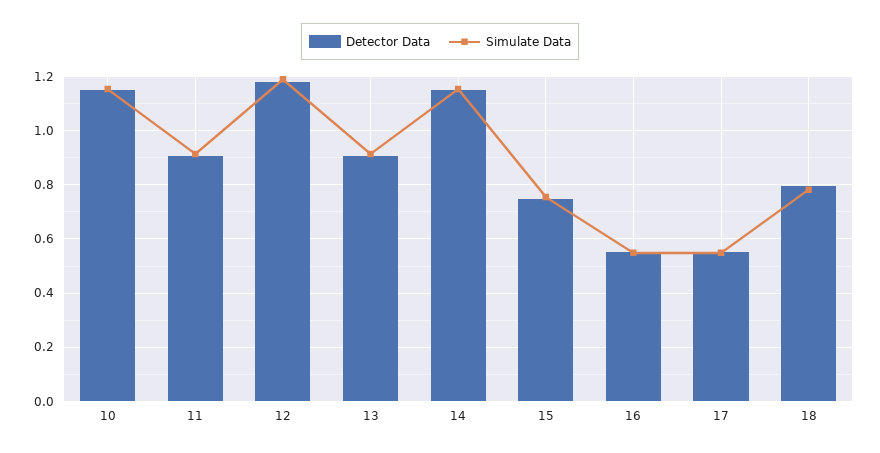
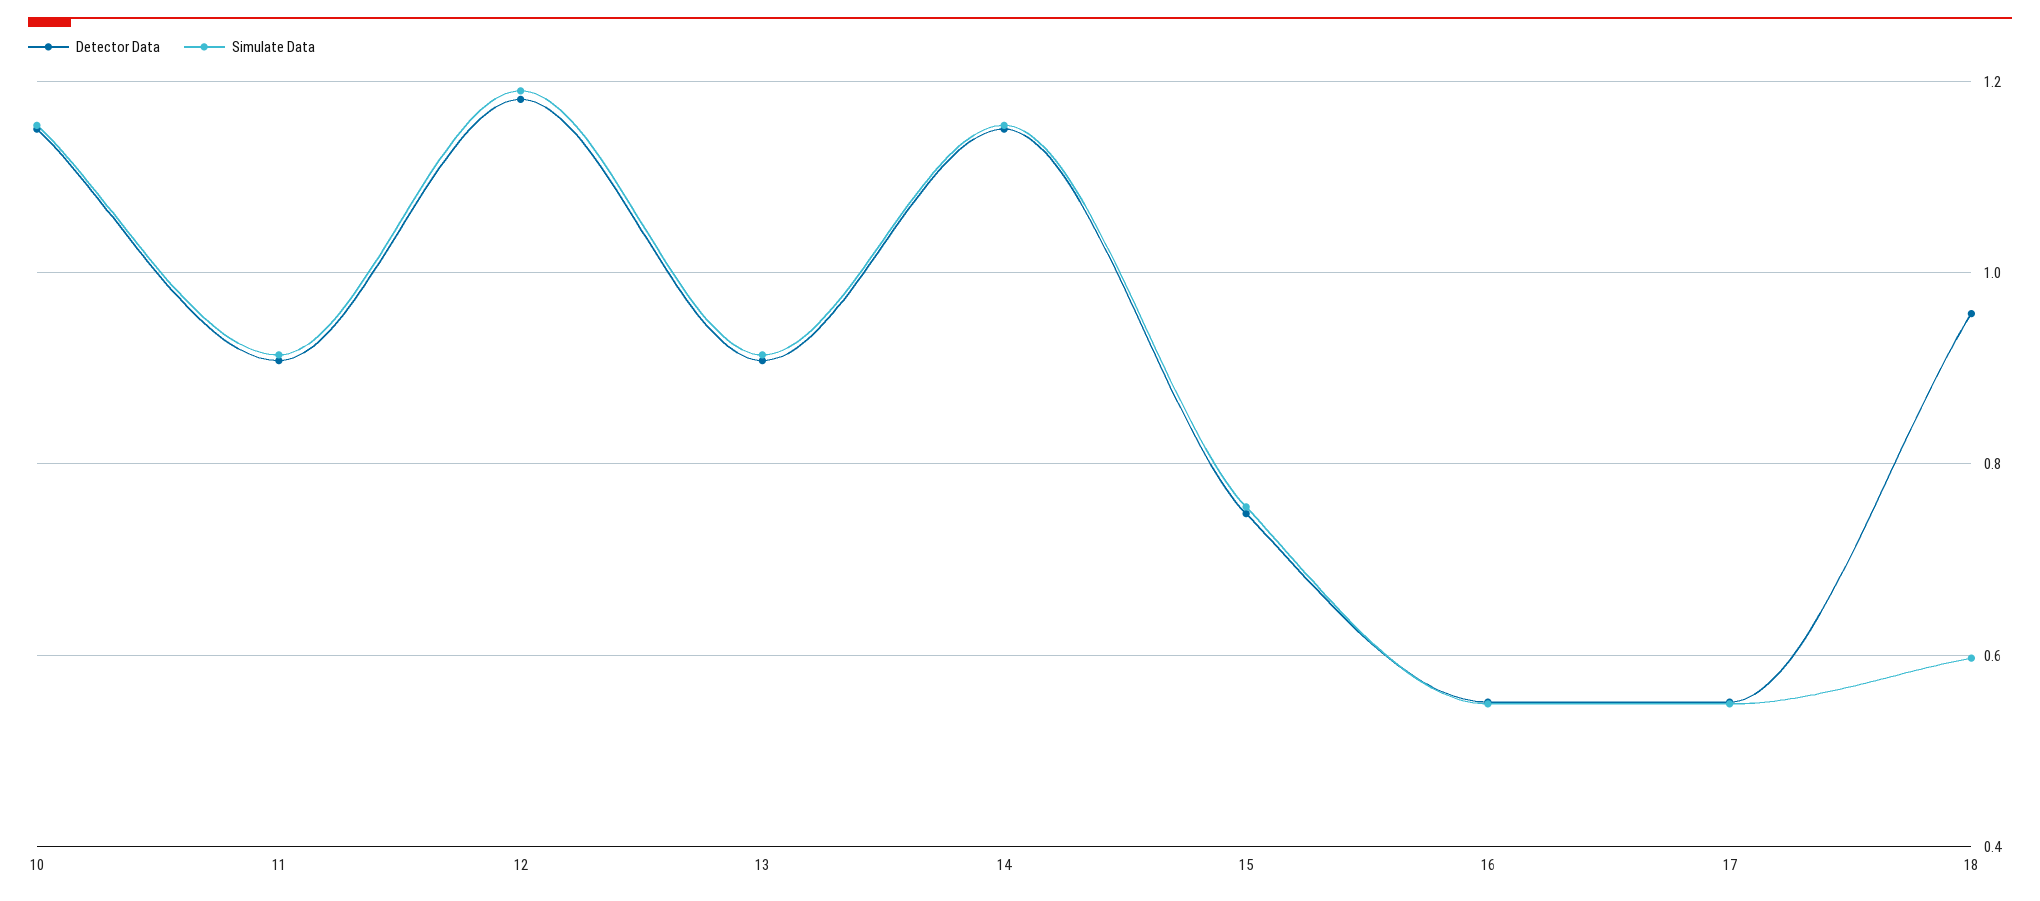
  {
    "Detector Data": {
      "10": 1.16,
      "11": 0.9,
      "12": 1.18,
      "13": 0.9,
      "14": 1.16,
      "15": 0.74,
      "16": 0.56,
      "17": 0.56,
-     "18": 0.8
+     "18": 0.96
    },
    "Simulate Data": {
      "10": 1.16,
      "11": 0.92,
      "12": 1.2,
      "13": 0.92,
      "14": 1.16,
      "15": 0.76,
      "16": 0.54,
      "17": 0.54,
-     "18": 0.775
+     "18": 0.6
    }
  }

